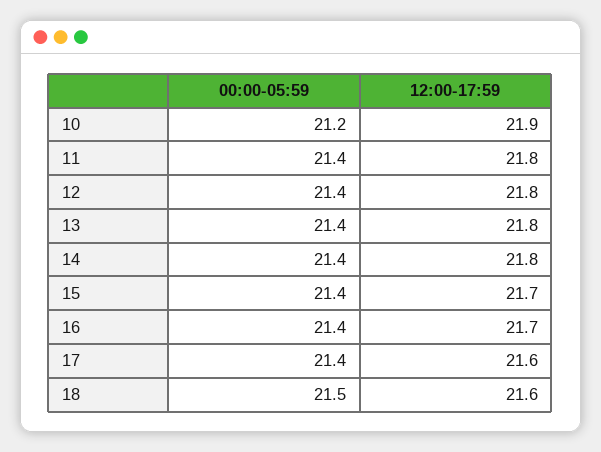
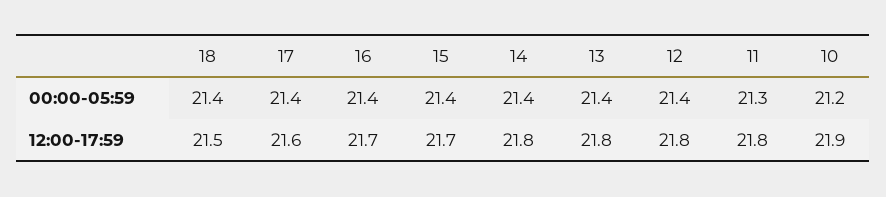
  {
    "00:00-05:59": {
      "10": 21.2,
-     "11": 21.4,
+     "11": 21.3,
      "12": 21.4,
      "13": 21.4,
      "14": 21.4,
      "15": 21.4,
      "16": 21.4,
      "17": 21.4,
-     "18": 21.5
+     "18": 21.4
    },
    "12:00-17:59": {
      "10": 21.9,
      "11": 21.8,
      "12": 21.8,
      "13": 21.8,
      "14": 21.8,
      "15": 21.7,
      "16": 21.7,
      "17": 21.6,
-     "18": 21.6
+     "18": 21.5
    }
  }

